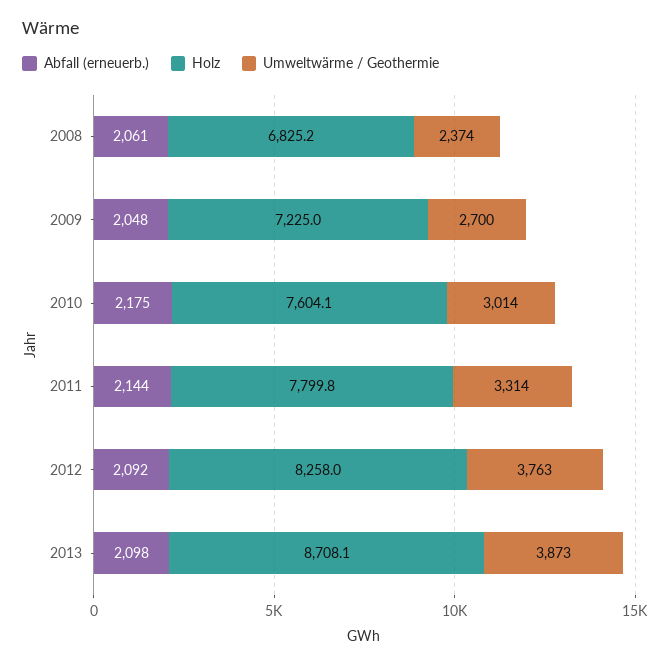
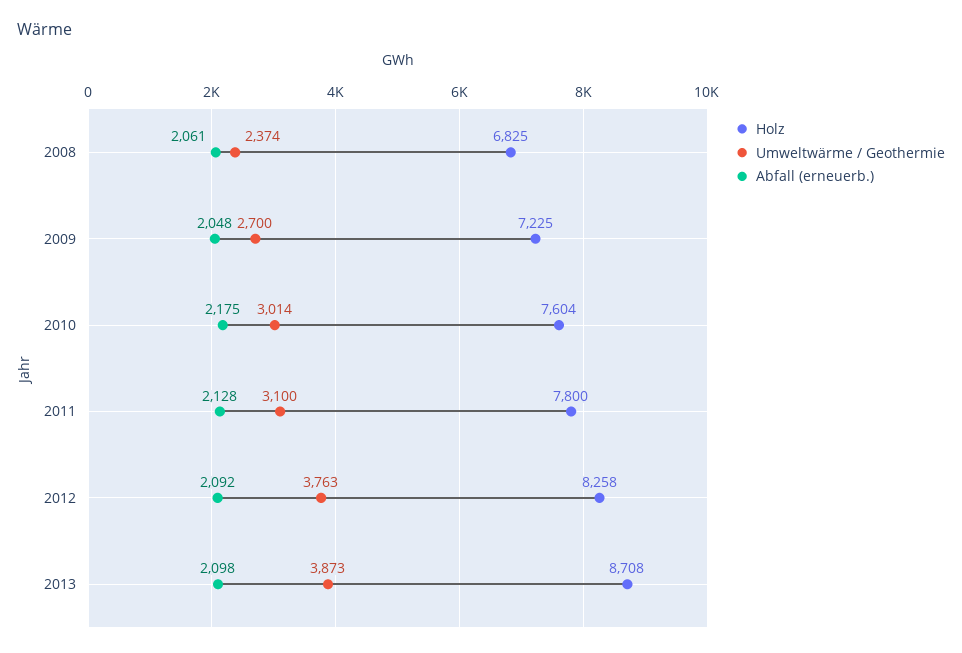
  {
    "Abfall (erneuerb.)": {
      "2008": 2061,
      "2009": 2048,
      "2010": 2175,
-     "2011": 2144,
+     "2011": 2128,
      "2012": 2092,
      "2013": 2098
    },
    "Holz": {
      "2008": 6825.2,
      "2009": 7225,
      "2010": 7604.1,
      "2011": 7799.8,
      "2012": 8258,
      "2013": 8708.1
    },
    "Umweltwärme / Geothermie": {
      "2008": 2374,
      "2009": 2700,
      "2010": 3014,
-     "2011": 3314,
+     "2011": 3100,
      "2012": 3763,
      "2013": 3873
    }
  }

